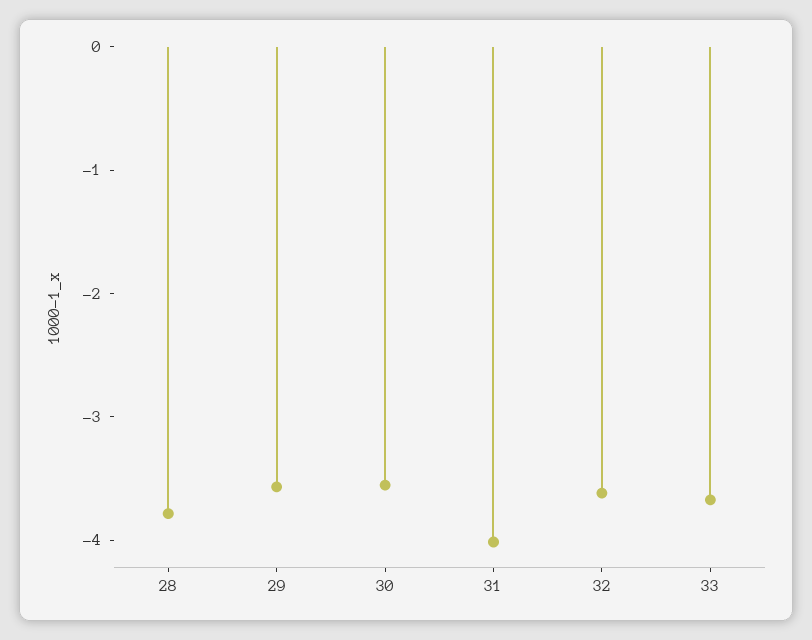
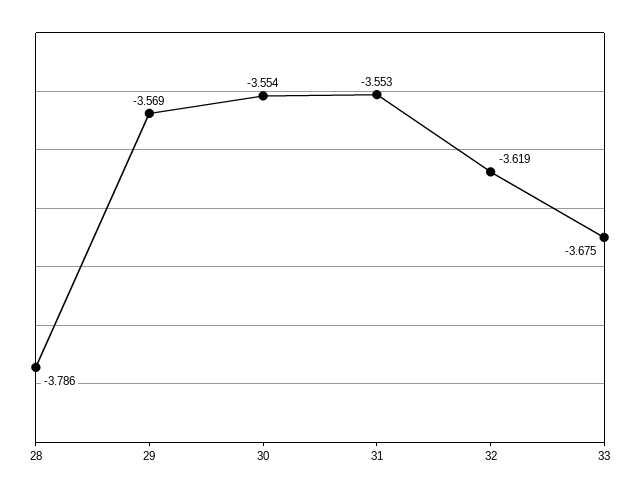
  {
    "28": -3.786,
    "29": -3.569,
    "30": -3.554,
-   "31": -4,
+   "31": -3.553,
    "32": -3.619,
    "33": -3.675
  }

